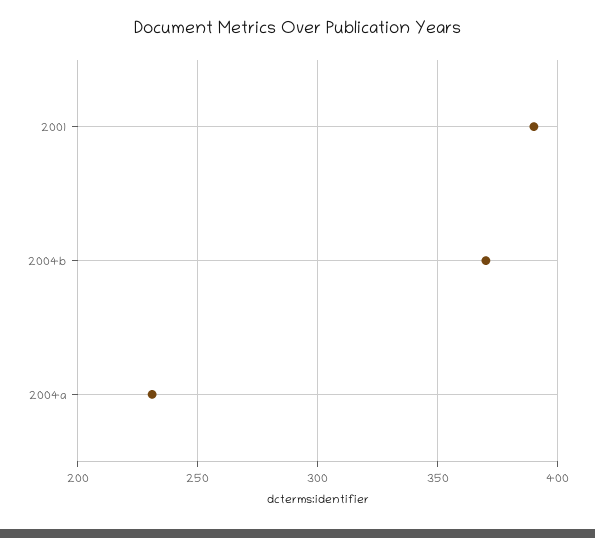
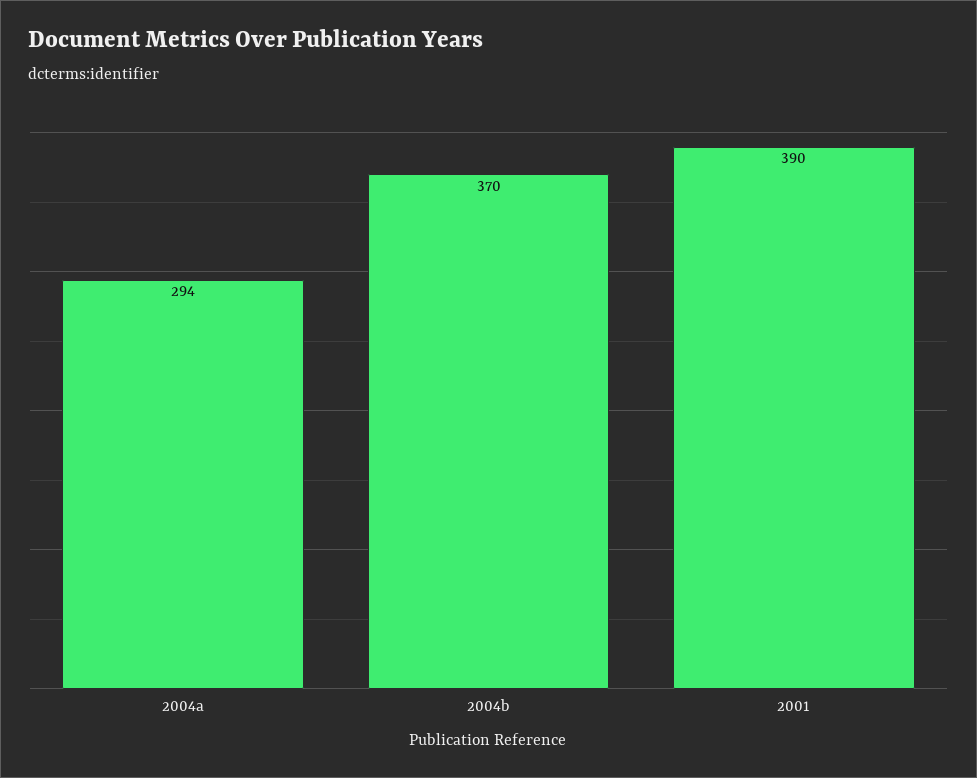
  {
    "2001": 390,
    "2004b": 370,
-   "2004a": 230
+   "2004a": 294
  }

